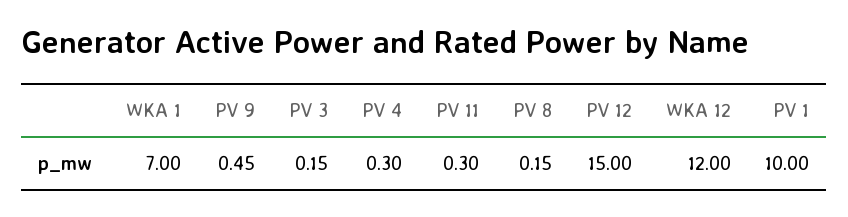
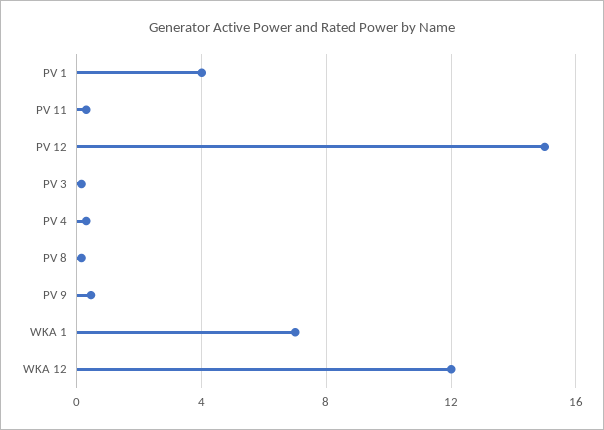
  {
    "WKA 1": 7,
    "PV 9": 0.45,
    "PV 3": 0.15,
    "PV 4": 0.3,
    "PV 11": 0.3,
    "PV 8": 0.15,
    "PV 12": 15,
    "WKA 12": 12,
-   "PV 1": 10
+   "PV 1": 4
  }

